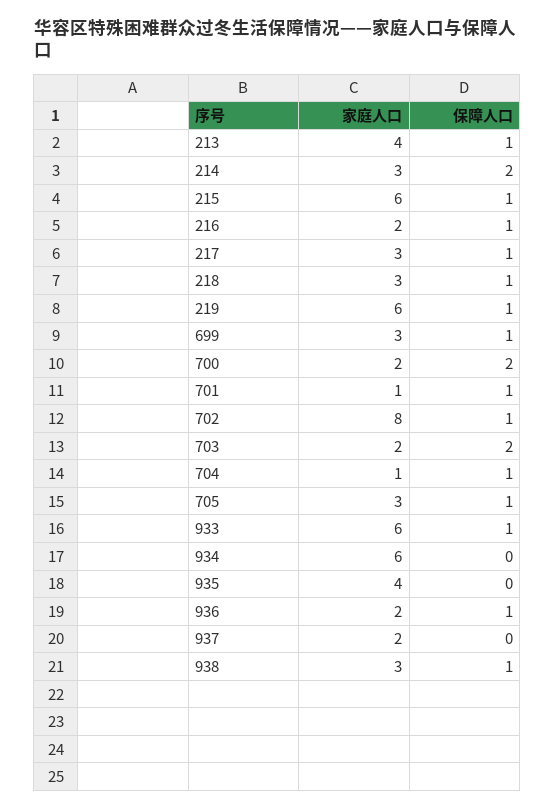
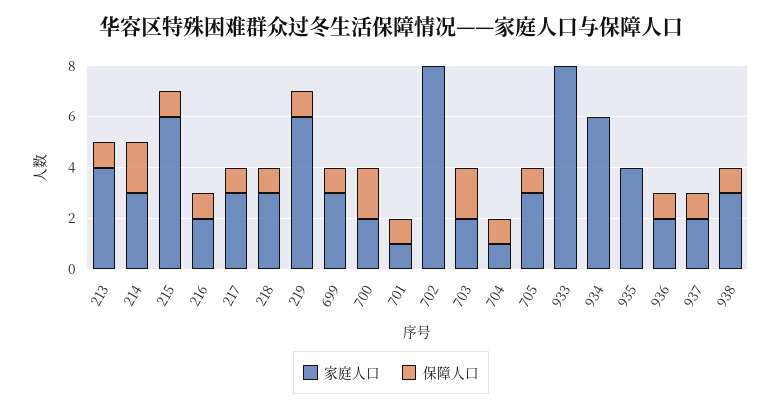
  {
    "家庭人口": {
      "213": 4,
      "214": 3,
      "215": 6,
      "216": 2,
      "217": 3,
      "218": 3,
      "219": 6,
      "699": 3,
      "700": 2,
      "701": 1,
      "702": 8,
      "703": 2,
      "704": 1,
      "705": 3,
-     "933": 6,
+     "933": 8,
      "934": 6,
      "935": 4,
      "936": 2,
      "937": 2,
      "938": 3
    },
    "保障人口": {
      "213": 1,
      "214": 2,
      "215": 1,
      "216": 1,
      "217": 1,
      "218": 1,
      "219": 1,
      "699": 1,
      "700": 2,
      "701": 1,
-     "702": 1,
+     "702": 0,
      "703": 2,
      "704": 1,
      "705": 1,
-     "933": 1,
+     "933": 0,
      "934": 0,
      "935": 0,
      "936": 1,
-     "937": 0,
+     "937": 1,
      "938": 1
    }
  }

